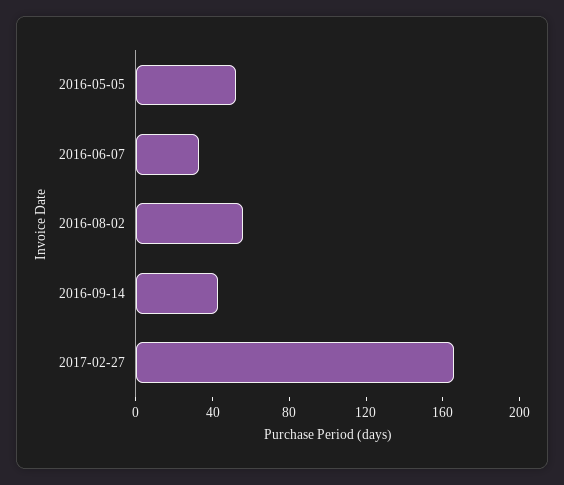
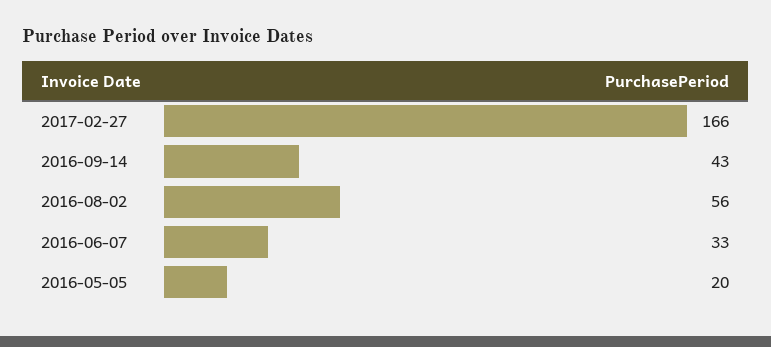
  {
-   "2016-05-05": 50,
+   "2016-05-05": 20,
    "2016-06-07": 33,
    "2016-08-02": 56,
    "2016-09-14": 43,
    "2017-02-27": 166
  }

